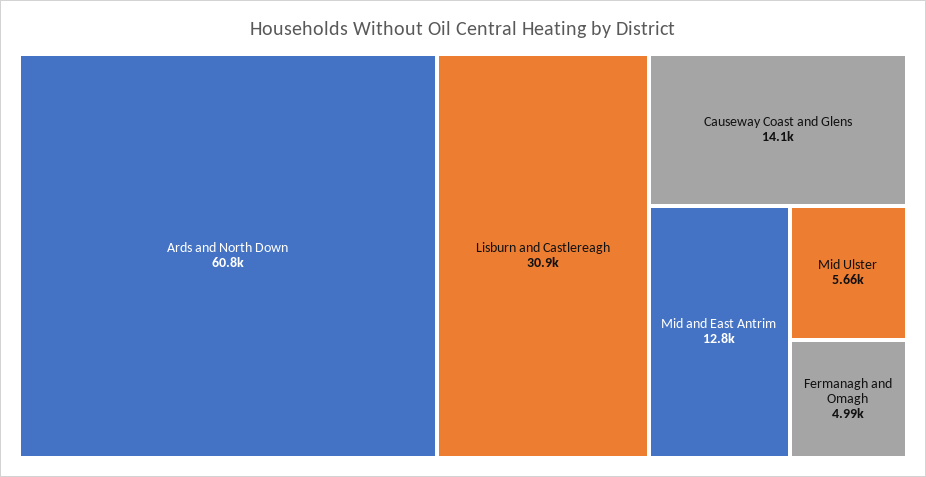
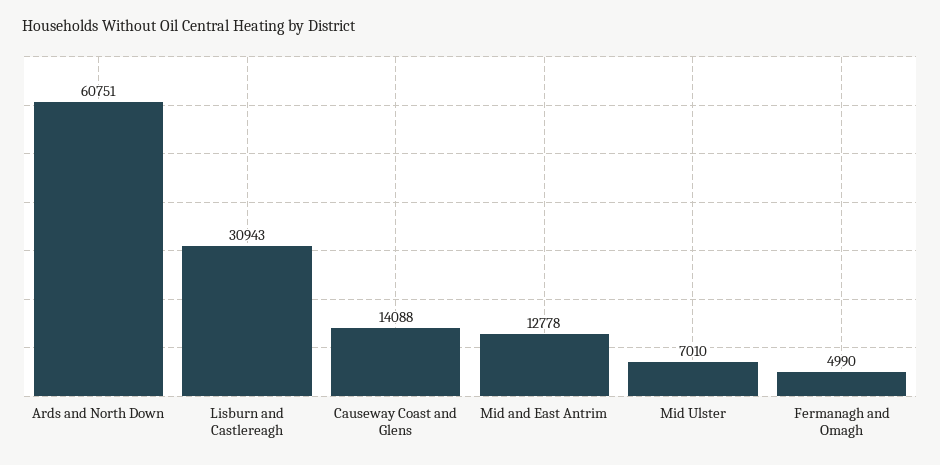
  {
    "Ards and North Down": 60751,
    "Lisburn and Castlereagh": 30943,
    "Causeway Coast and Glens": 14088,
    "Mid and East Antrim": 12778,
-   "Mid Ulster": 5660,
+   "Mid Ulster": 7010,
    "Fermanagh and Omagh": 4990
  }

